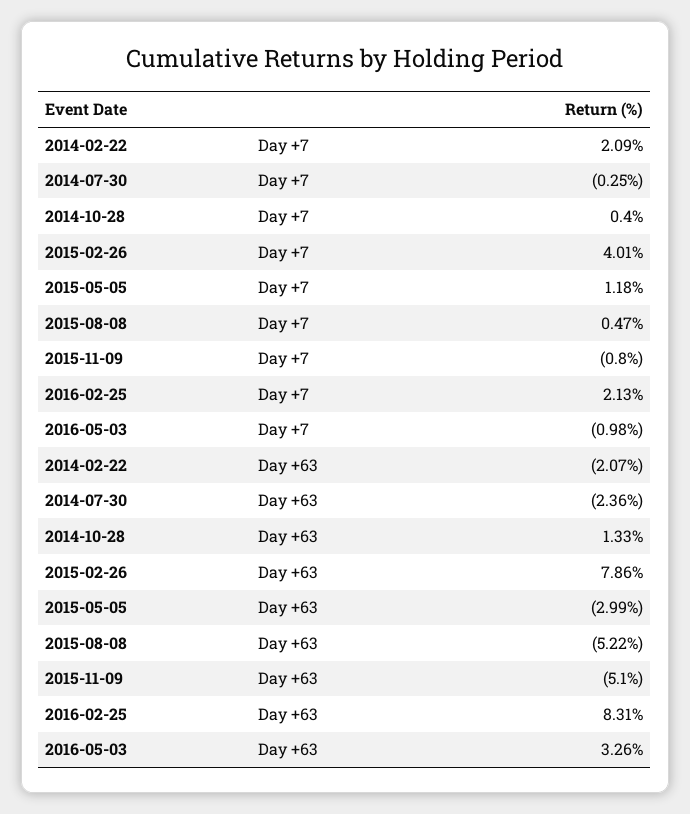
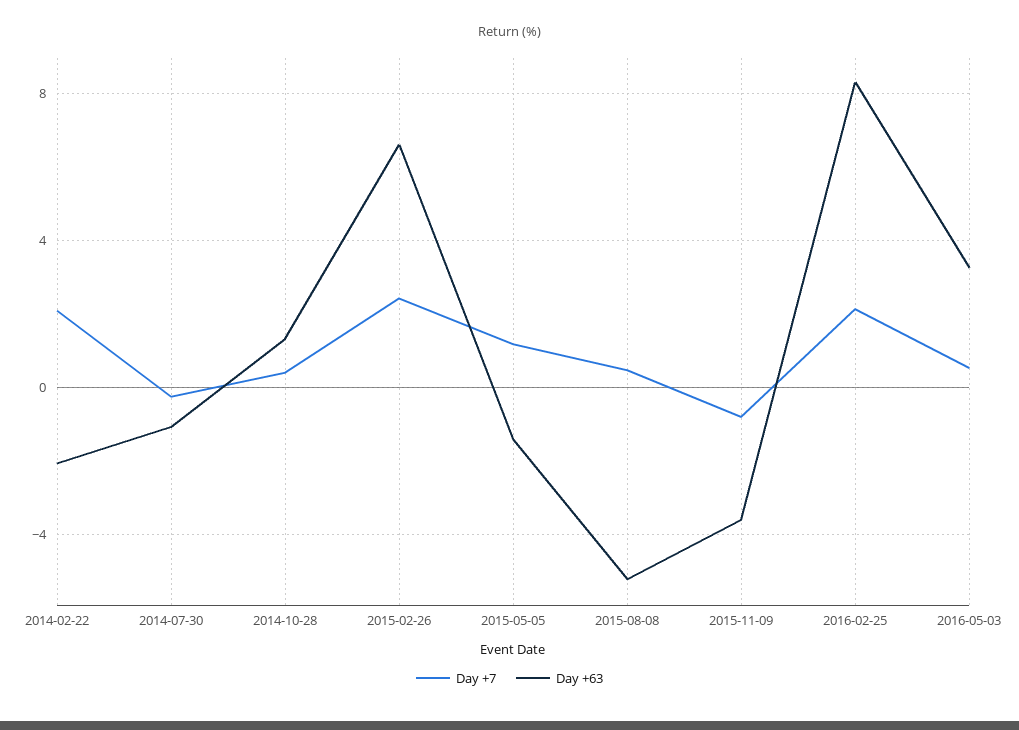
  {
    "Day +7": {
      "2014-02-22": 2.09,
      "2014-07-30": -0.25,
      "2014-10-28": 0.4,
-     "2015-02-26": 4.01,
+     "2015-02-26": 2.5,
      "2015-05-05": 1.18,
      "2015-08-08": 0.47,
      "2015-11-09": -0.8,
      "2016-02-25": 2.13,
-     "2016-05-03": -0.98
+     "2016-05-03": 0.5
    },
    "Day +63": {
      "2014-02-22": -2.07,
-     "2014-07-30": -2.36,
+     "2014-07-30": -1,
      "2014-10-28": 1.33,
-     "2015-02-26": 7.86,
+     "2015-02-26": 6.5,
-     "2015-05-05": -2.99,
+     "2015-05-05": -1.5,
      "2015-08-08": -5.22,
-     "2015-11-09": -5.1,
+     "2015-11-09": -3.5,
      "2016-02-25": 8.31,
      "2016-05-03": 3.26
    }
  }

